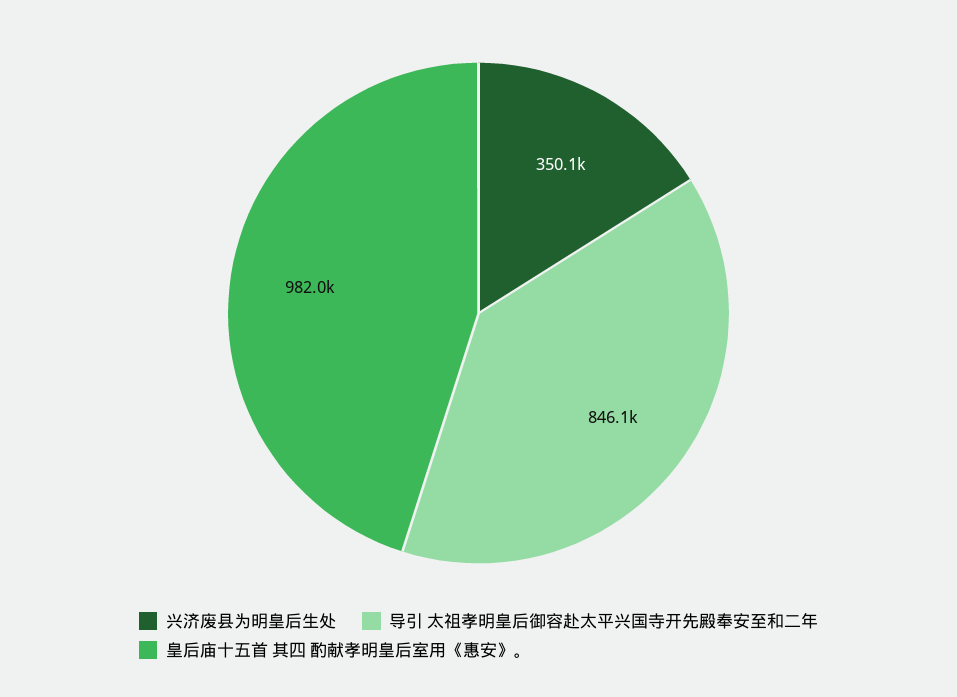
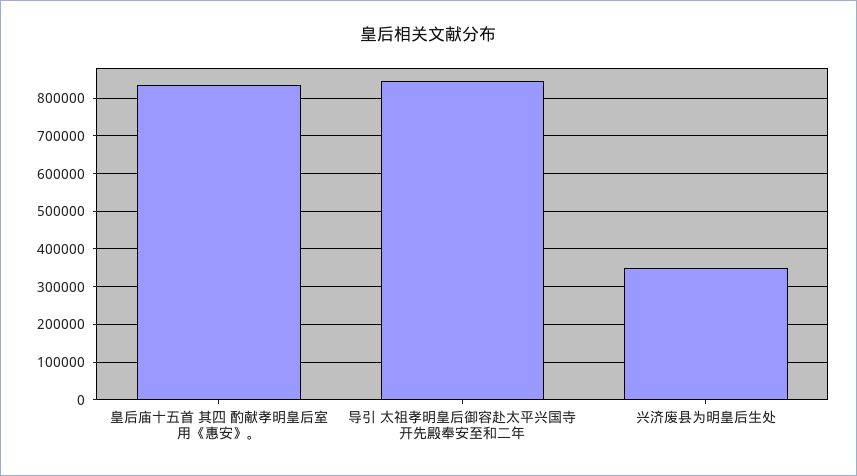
  {
    "兴济废县为明皇后生处": 350100,
    "导引 太祖孝明皇后御容赴太平兴国寺开先殿奉安至和二年": 846100,
-   "皇后庙十五首 其四 酌献孝明皇后室用《惠安》。": 982000
+   "皇后庙十五首 其四 酌献孝明皇后室用《惠安》。": 840000
  }

